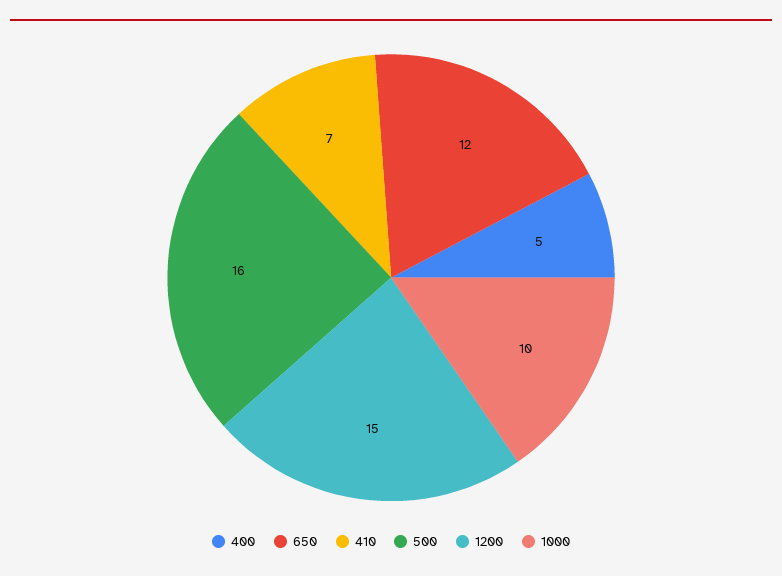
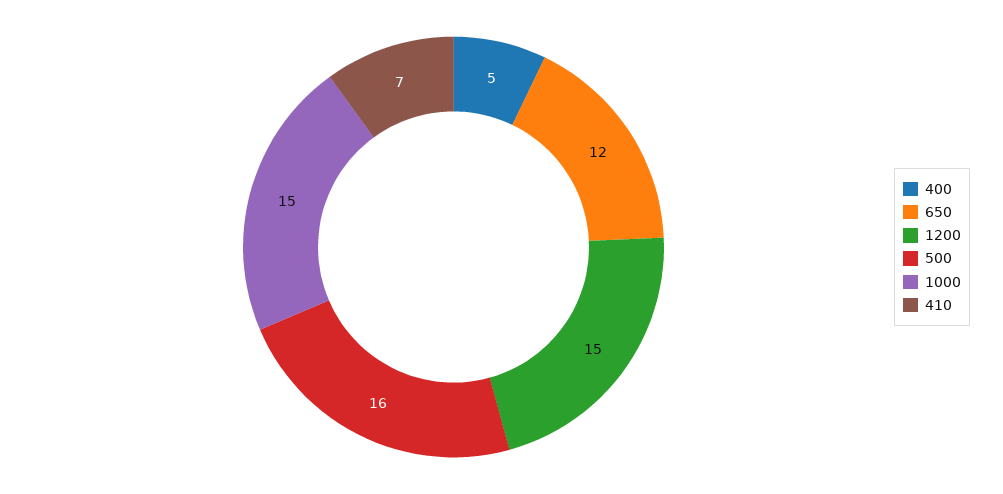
  {
    "400": 5,
    "650": 12,
    "410": 7,
    "500": 16,
    "1200": 15,
-   "1000": 10
+   "1000": 15
  }

